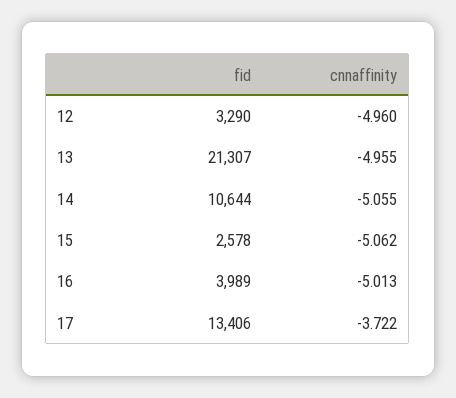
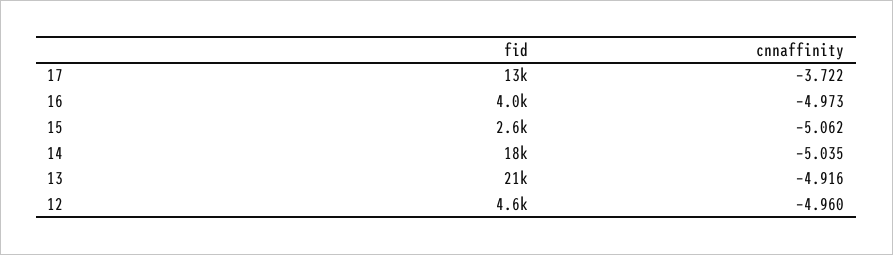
  {
    "fid": {
-     "12": 3290,
+     "12": 4600,
      "13": 21307,
-     "14": 10644,
+     "14": 18000,
      "15": 2578,
      "16": 3989,
      "17": 13406
    },
    "cnnaffinity": {
      "12": -4.96,
-     "13": -4.955,
+     "13": -4.916,
-     "14": -5.055,
+     "14": -5.035,
      "15": -5.062,
-     "16": -5.013,
+     "16": -4.973,
      "17": -3.722
    }
  }

